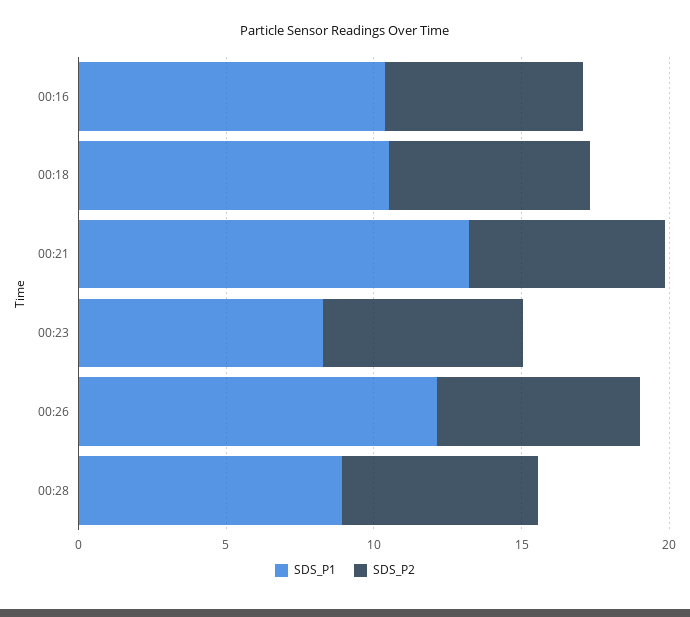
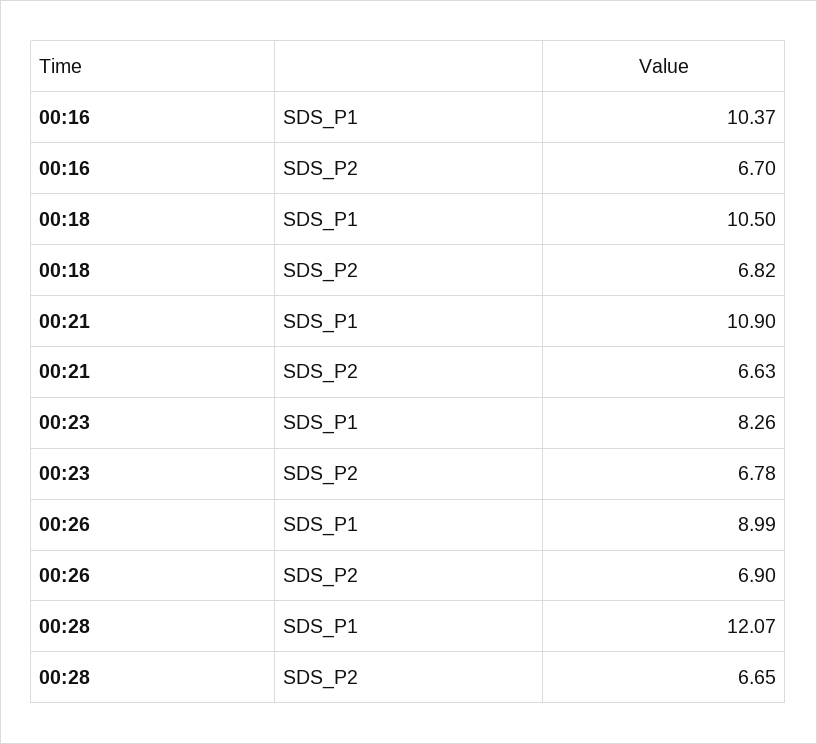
  {
    "SDS_P1": {
      "00:16": 10.37,
      "00:18": 10.5,
-     "00:21": 13,
+     "00:21": 10.9,
      "00:23": 8.26,
-     "00:26": 12,
+     "00:26": 8.99,
-     "00:28": 9
+     "00:28": 12.07
    },
    "SDS_P2": {
      "00:16": 6.7,
      "00:18": 6.82,
      "00:21": 6.63,
      "00:23": 6.78,
      "00:26": 6.9,
      "00:28": 6.65
    }
  }

